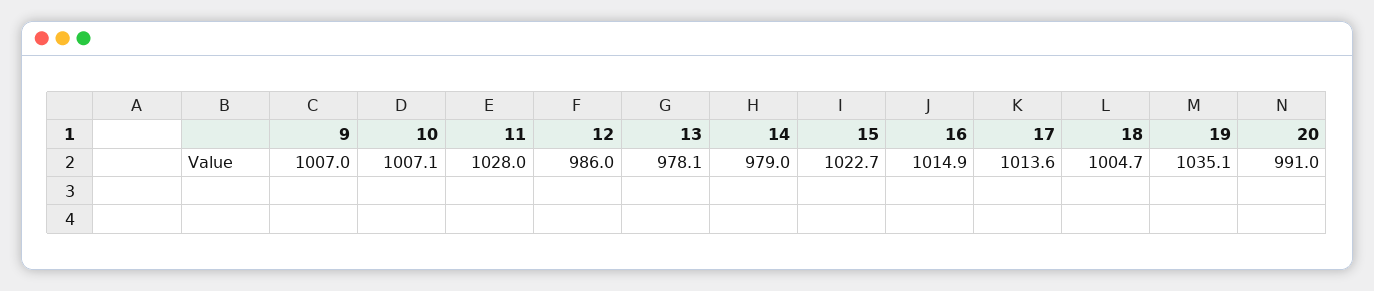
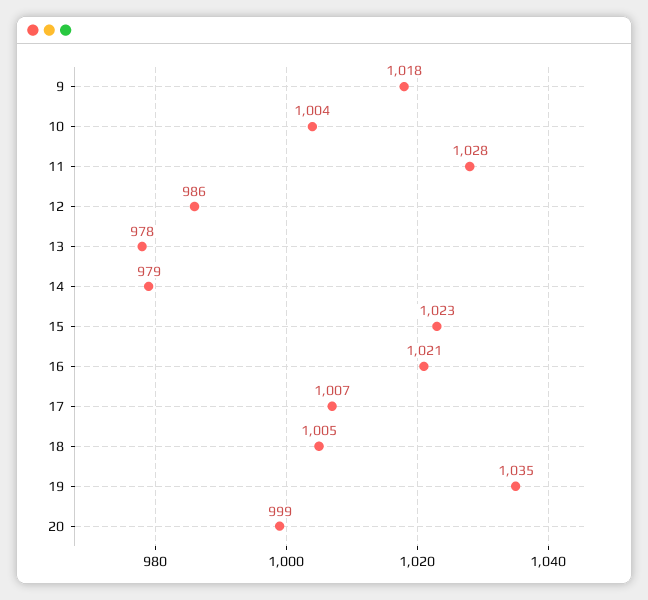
  {
-   "9": 1007,
+   "9": 1018,
-   "10": 1007.1,
+   "10": 1004,
    "11": 1028,
    "12": 986,
    "13": 978.1,
    "14": 979,
    "15": 1022.7,
-   "16": 1014.9,
+   "16": 1021,
-   "17": 1013.6,
+   "17": 1007,
    "18": 1004.7,
    "19": 1035.1,
-   "20": 991
+   "20": 999
  }

